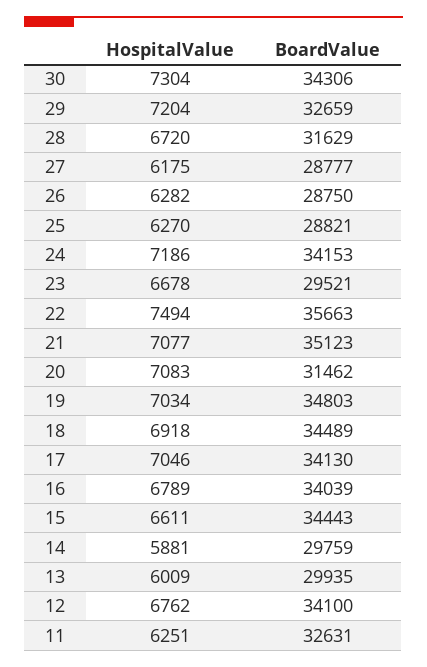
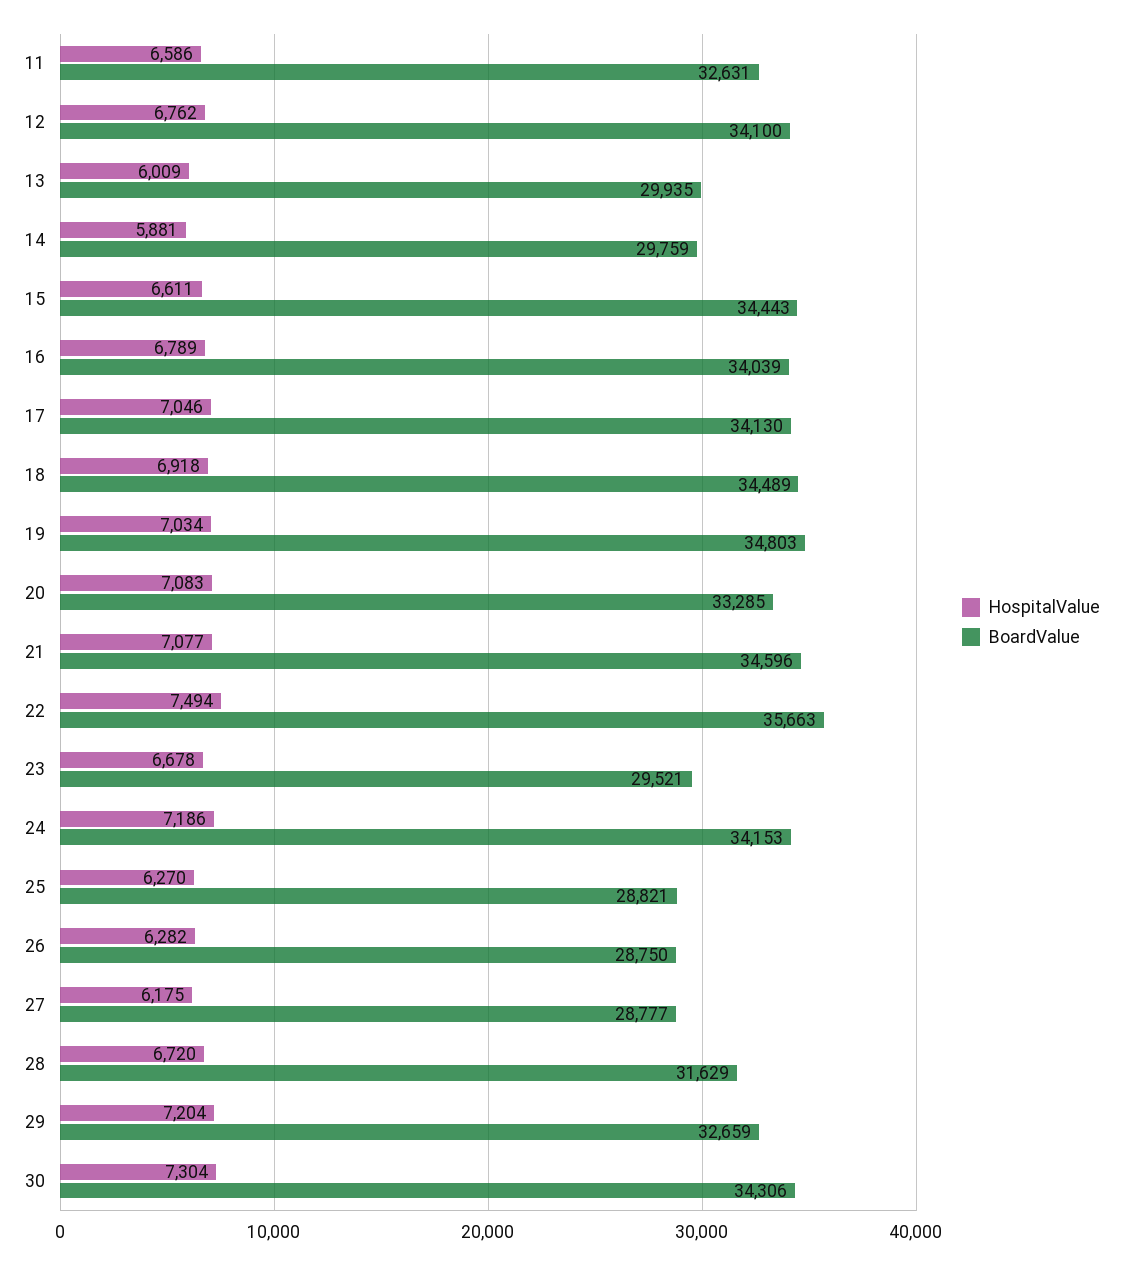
  {
    "HospitalValue": {
      "30": 7304,
      "29": 7204,
      "28": 6720,
      "27": 6175,
      "26": 6282,
      "25": 6270,
      "24": 7186,
      "23": 6678,
      "22": 7494,
      "21": 7077,
      "20": 7083,
      "19": 7034,
      "18": 6918,
      "17": 7046,
      "16": 6789,
      "15": 6611,
      "14": 5881,
      "13": 6009,
      "12": 6762,
-     "11": 6251
+     "11": 6586
    },
    "BoardValue": {
      "30": 34306,
      "29": 32659,
      "28": 31629,
      "27": 28777,
      "26": 28750,
      "25": 28821,
      "24": 34153,
      "23": 29521,
      "22": 35663,
-     "21": 35123,
+     "21": 34596,
-     "20": 31462,
+     "20": 33285,
      "19": 34803,
      "18": 34489,
      "17": 34130,
      "16": 34039,
      "15": 34443,
      "14": 29759,
      "13": 29935,
      "12": 34100,
      "11": 32631
    }
  }

